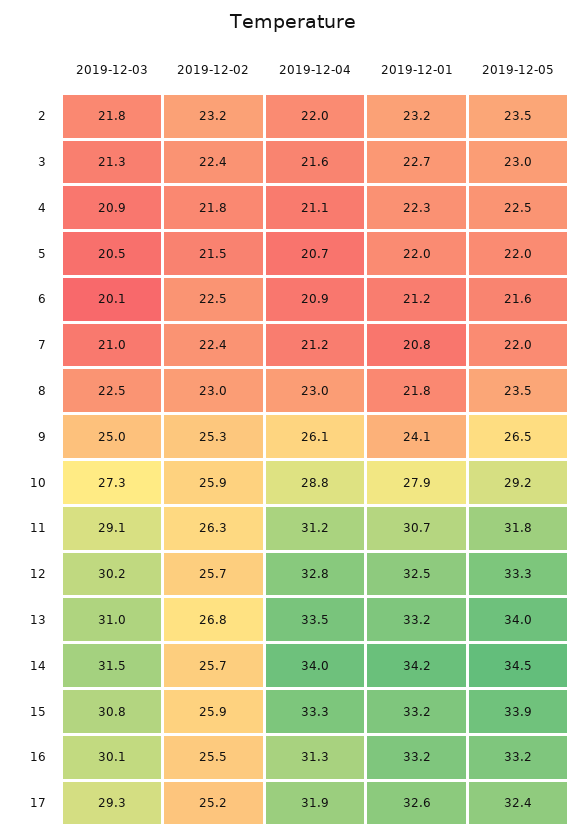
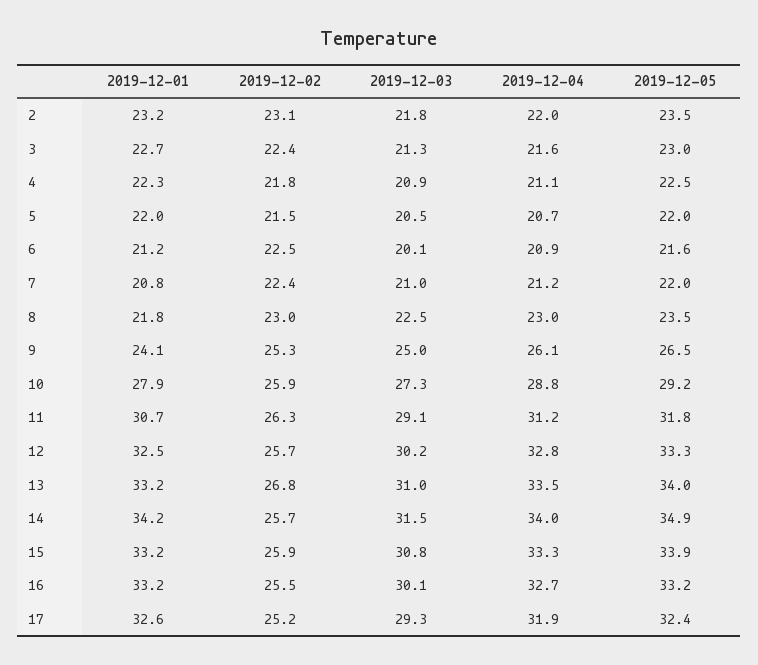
  {
    "2019-12-03": {
      "2": 21.8,
      "3": 21.3,
      "4": 20.9,
      "5": 20.5,
      "6": 20.1,
      "7": 21,
      "8": 22.5,
      "9": 25,
      "10": 27.3,
      "11": 29.1,
      "12": 30.2,
      "13": 31,
      "14": 31.5,
      "15": 30.8,
      "16": 30.1,
      "17": 29.3
    },
    "2019-12-02": {
-     "2": 23.2,
+     "2": 23.1,
      "3": 22.4,
      "4": 21.8,
      "5": 21.5,
      "6": 22.5,
      "7": 22.4,
      "8": 23,
      "9": 25.3,
      "10": 25.9,
      "11": 26.3,
      "12": 25.7,
      "13": 26.8,
      "14": 25.7,
      "15": 25.9,
      "16": 25.5,
      "17": 25.2
    },
    "2019-12-04": {
      "2": 22,
      "3": 21.6,
      "4": 21.1,
      "5": 20.7,
      "6": 20.9,
      "7": 21.2,
      "8": 23,
      "9": 26.1,
      "10": 28.8,
      "11": 31.2,
      "12": 32.8,
      "13": 33.5,
      "14": 34,
      "15": 33.3,
-     "16": 31.3,
+     "16": 32.7,
      "17": 31.9
    },
    "2019-12-01": {
      "2": 23.2,
      "3": 22.7,
      "4": 22.3,
      "5": 22,
      "6": 21.2,
      "7": 20.8,
      "8": 21.8,
      "9": 24.1,
      "10": 27.9,
      "11": 30.7,
      "12": 32.5,
      "13": 33.2,
      "14": 34.2,
      "15": 33.2,
      "16": 33.2,
      "17": 32.6
    },
    "2019-12-05": {
      "2": 23.5,
      "3": 23,
      "4": 22.5,
      "5": 22,
      "6": 21.6,
      "7": 22,
      "8": 23.5,
      "9": 26.5,
      "10": 29.2,
      "11": 31.8,
      "12": 33.3,
      "13": 34,
-     "14": 34.5,
+     "14": 34.9,
      "15": 33.9,
      "16": 33.2,
      "17": 32.4
    }
  }

